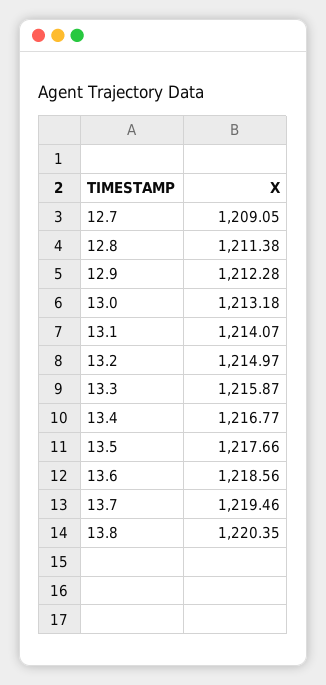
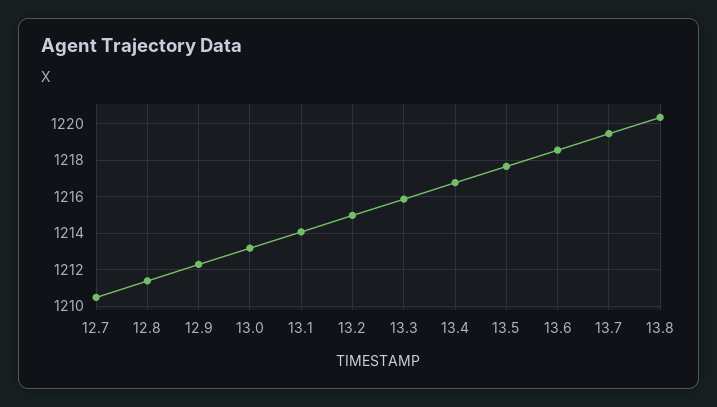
  {
-   "12.7": 1209.05,
+   "12.7": 1210.5,
    "12.8": 1211.38,
    "12.9": 1212.28,
    "13.0": 1213.18,
    "13.1": 1214.07,
    "13.2": 1214.97,
    "13.3": 1215.87,
    "13.4": 1216.77,
    "13.5": 1217.66,
    "13.6": 1218.56,
    "13.7": 1219.46,
    "13.8": 1220.35
  }

